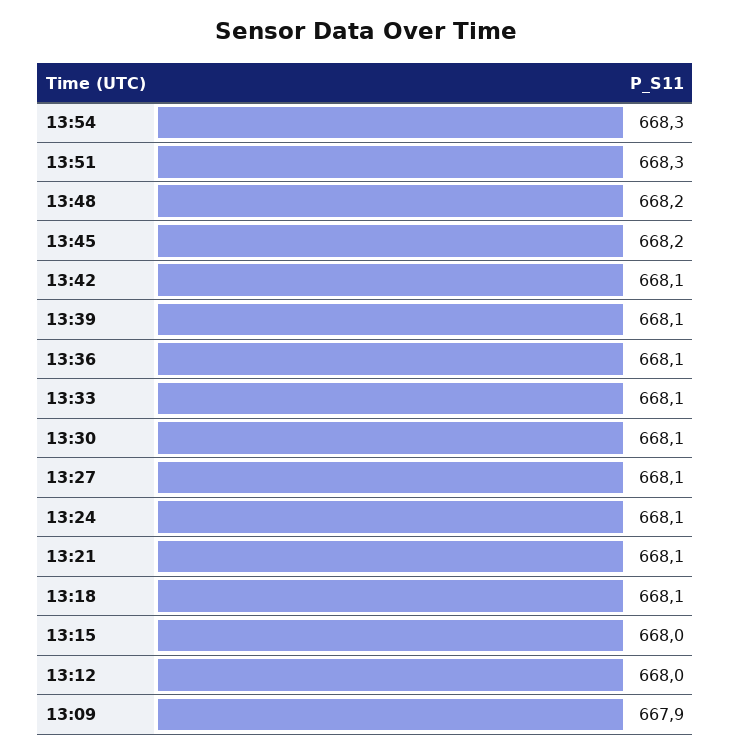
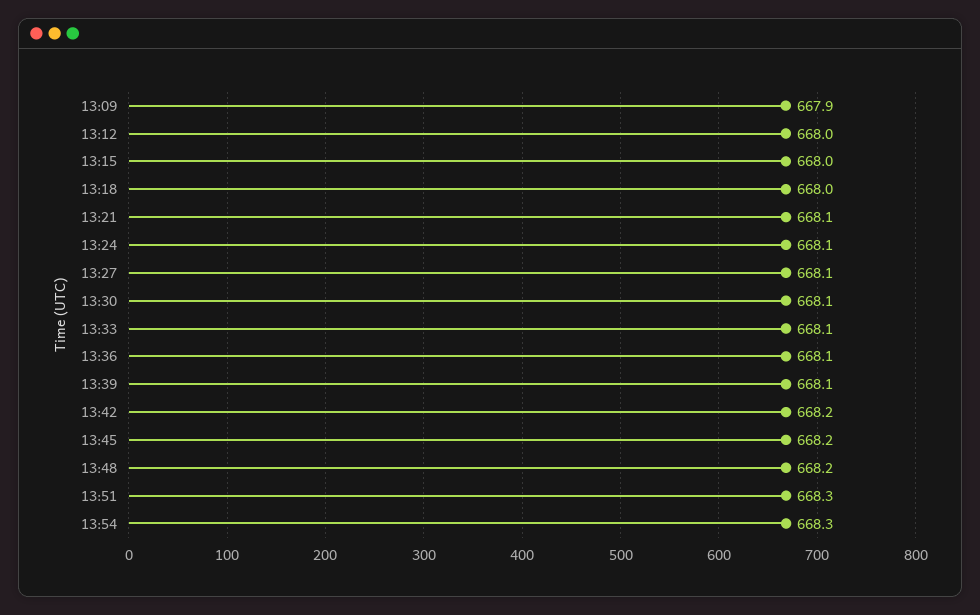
  {
    "13:54": 668.3,
    "13:51": 668.3,
    "13:48": 668.2,
    "13:45": 668.2,
-   "13:42": 668.1,
+   "13:42": 668.2,
    "13:39": 668.1,
    "13:36": 668.1,
    "13:33": 668.1,
    "13:30": 668.1,
    "13:27": 668.1,
    "13:24": 668.1,
    "13:21": 668.1,
-   "13:18": 668.1,
+   "13:18": 668,
    "13:15": 668,
    "13:12": 668,
    "13:09": 667.9
  }

